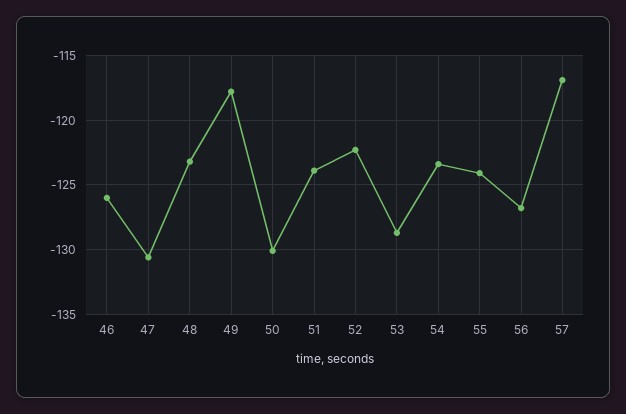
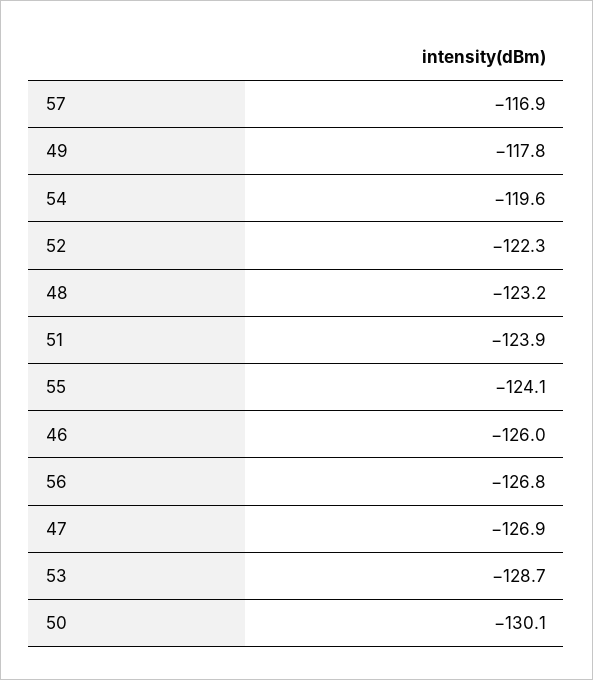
  {
    "46": -126,
-   "47": -130.5,
+   "47": -126.9,
    "48": -123.2,
    "49": -117.8,
    "50": -130.1,
    "51": -123.9,
    "52": -122.3,
    "53": -128.7,
-   "54": -123.5,
+   "54": -119.6,
    "55": -124.1,
    "56": -126.8,
    "57": -116.9
  }

